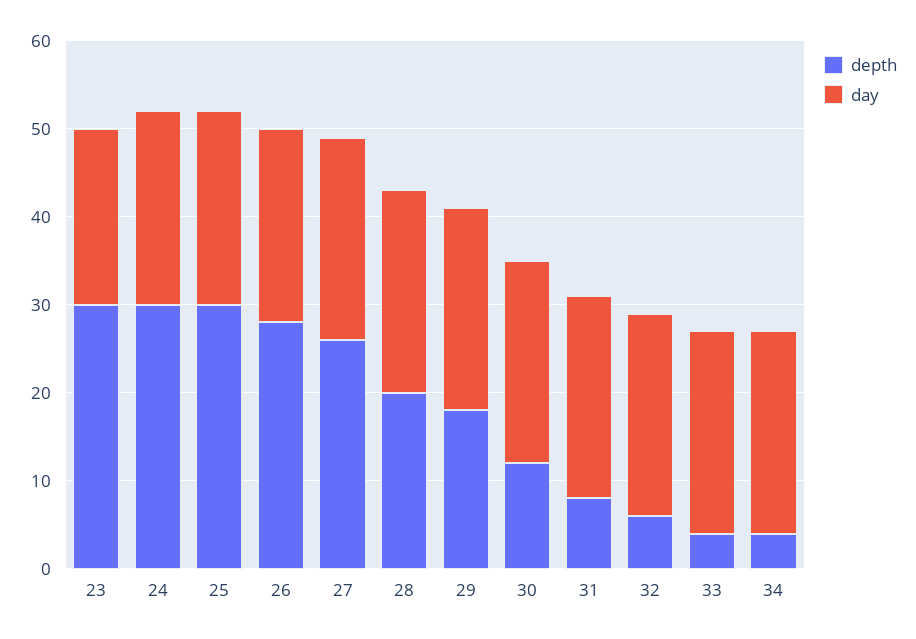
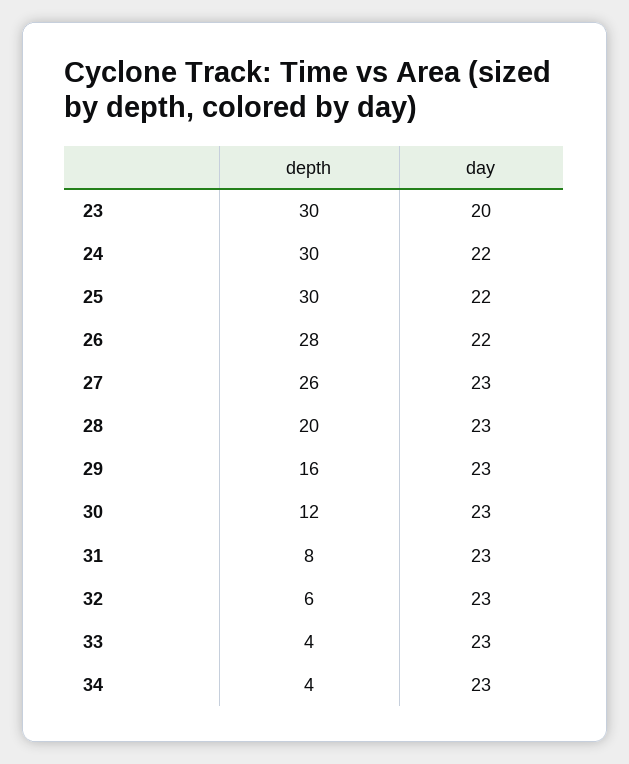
  {
    "depth": {
      "23": 30,
      "24": 30,
      "25": 30,
      "26": 28,
      "27": 26,
      "28": 20,
-     "29": 18,
+     "29": 16,
      "30": 12,
      "31": 8,
      "32": 6,
      "33": 4,
      "34": 4
    },
    "day": {
      "23": 20,
      "24": 22,
      "25": 22,
      "26": 22,
      "27": 23,
      "28": 23,
      "29": 23,
      "30": 23,
      "31": 23,
      "32": 23,
      "33": 23,
      "34": 23
    }
  }

